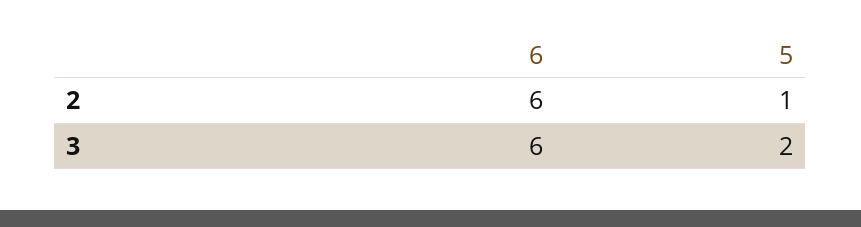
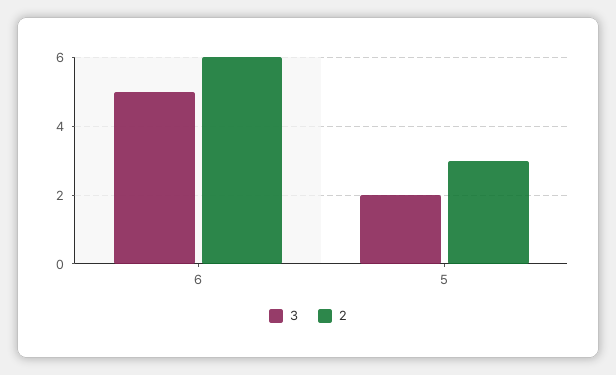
  {
    "2": {
      "6": 6,
-     "5": 1
+     "5": 3
    },
    "3": {
-     "6": 6,
+     "6": 5,
      "5": 2
    }
  }

